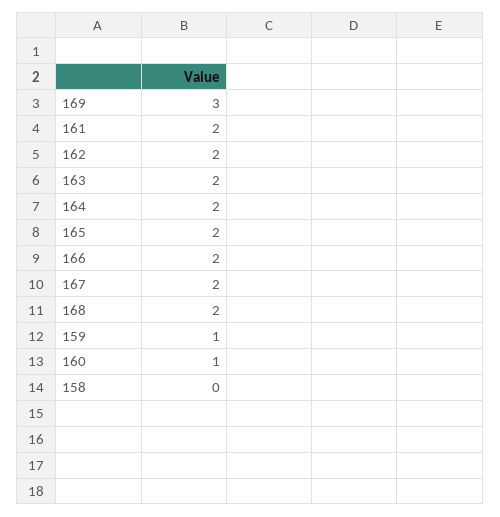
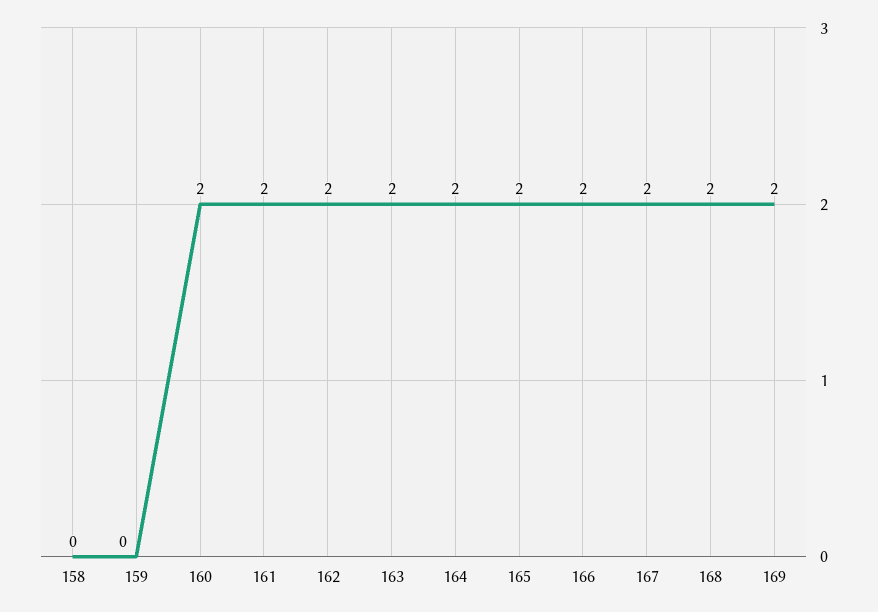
  {
-   "169": 3,
+   "169": 2,
    "161": 2,
    "162": 2,
    "163": 2,
    "164": 2,
    "165": 2,
    "166": 2,
    "167": 2,
    "168": 2,
-   "159": 1,
+   "159": 0,
-   "160": 1,
+   "160": 2,
    "158": 0
  }

